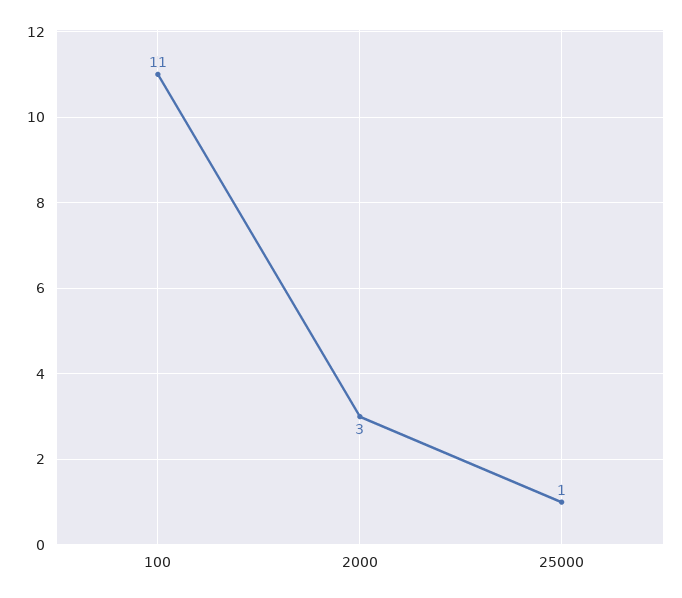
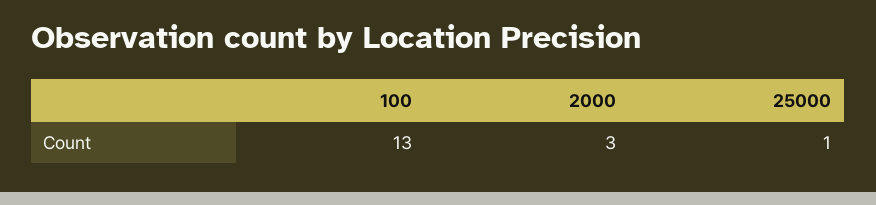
  {
-   "100": 11,
+   "100": 13,
    "2000": 3,
    "25000": 1
  }

